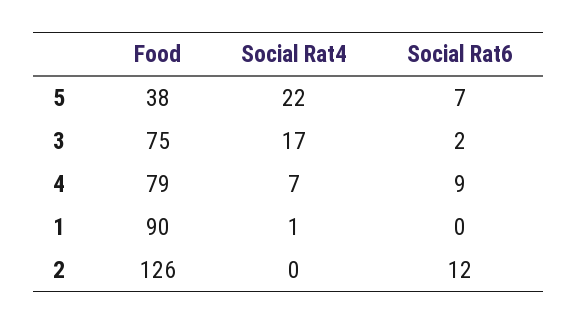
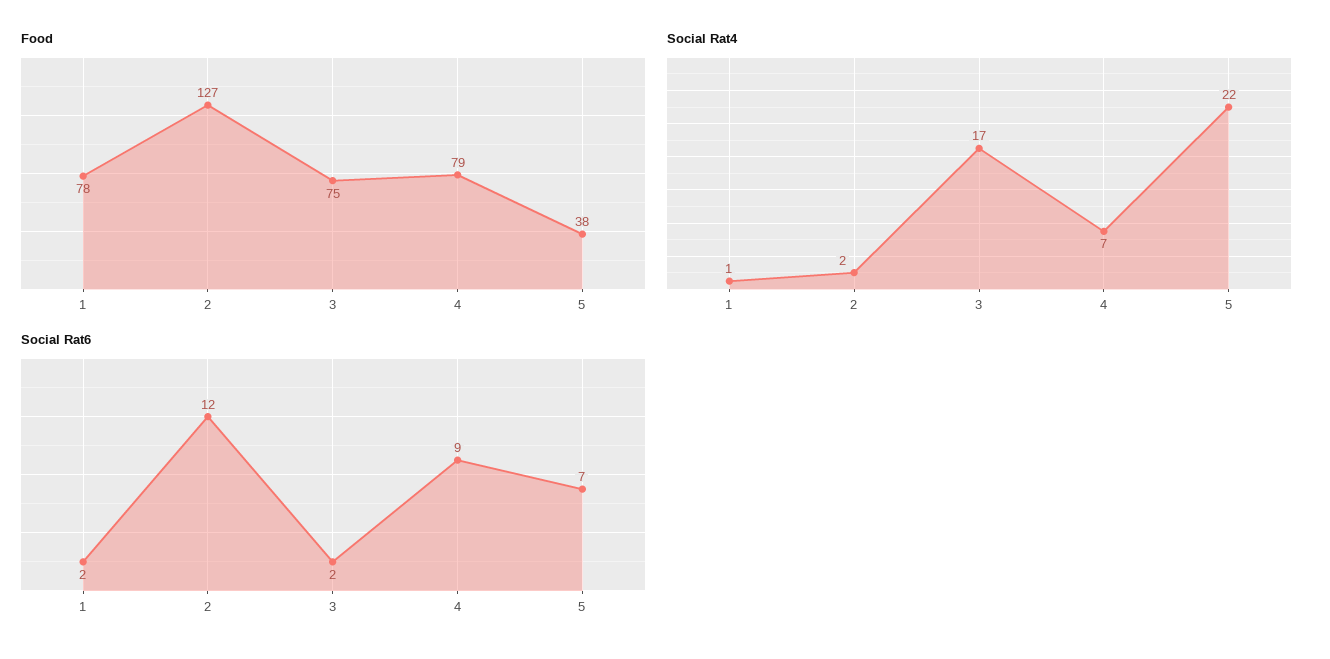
  {
    "Food": {
      "5": 38,
      "3": 75,
      "4": 79,
-     "1": 90,
+     "1": 78,
-     "2": 126
+     "2": 127
    },
    "Social Rat4": {
      "5": 22,
      "3": 17,
      "4": 7,
      "1": 1,
-     "2": 0
+     "2": 2
    },
    "Social Rat6": {
      "5": 7,
      "3": 2,
      "4": 9,
-     "1": 0,
+     "1": 2,
      "2": 12
    }
  }

